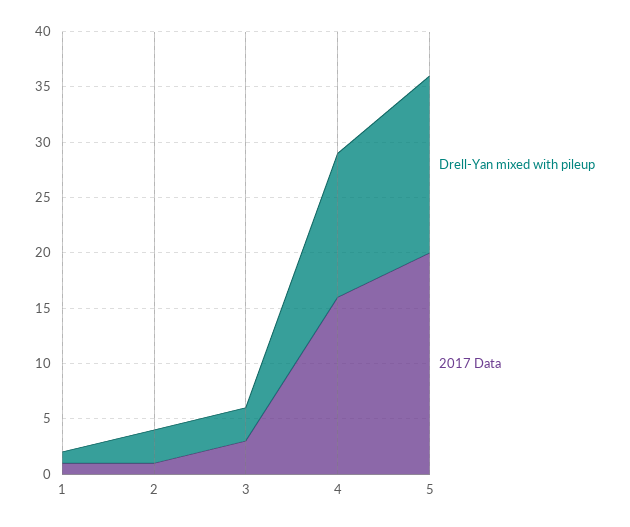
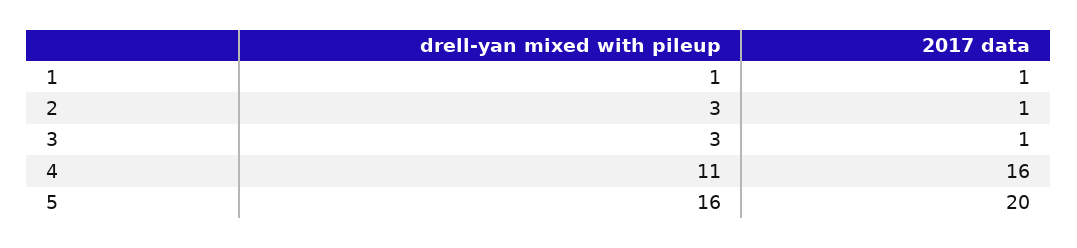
  {
    "Drell-Yan mixed with pileup": {
      "1": 1,
      "2": 3,
      "3": 3,
-     "4": 13,
+     "4": 11,
      "5": 16
    },
    "2017 Data": {
      "1": 1,
      "2": 1,
-     "3": 3,
+     "3": 1,
      "4": 16,
      "5": 20
    }
  }

